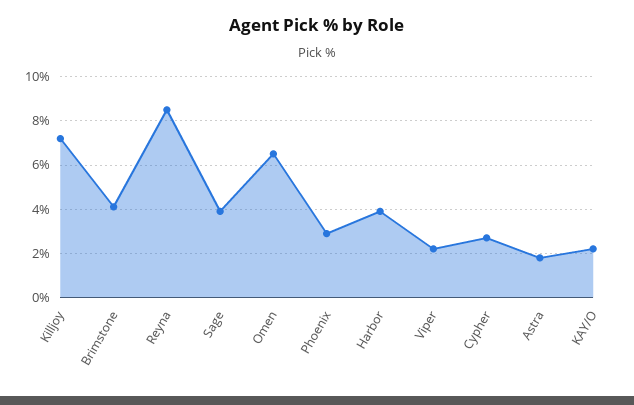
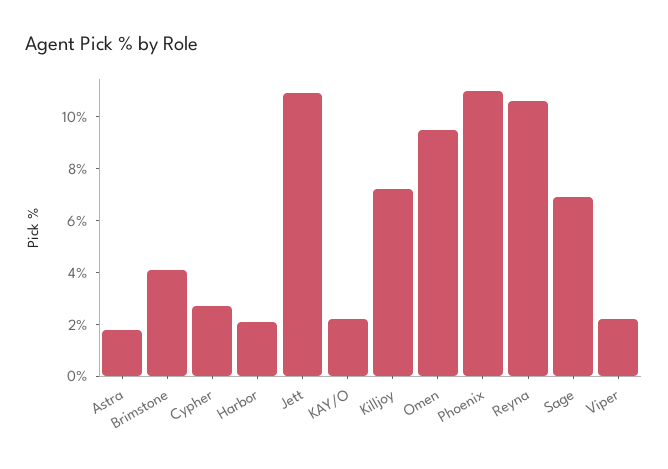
  {
    "Killjoy": 7,
    "Brimstone": 4,
-   "Reyna": 8.5,
+   "Reyna": 10.5,
-   "Sage": 4,
+   "Sage": 7,
-   "Omen": 6.5,
+   "Omen": 9.5,
-   "Phoenix": 3,
+   "Phoenix": 11,
-   "Harbor": 4,
+   "Harbor": 2,
    "Viper": 2,
    "Cypher": 2.5,
    "Astra": 2,
-   "KAY/O": 2
+   "KAY/O": 2,
+   "Jett": 11
  }

